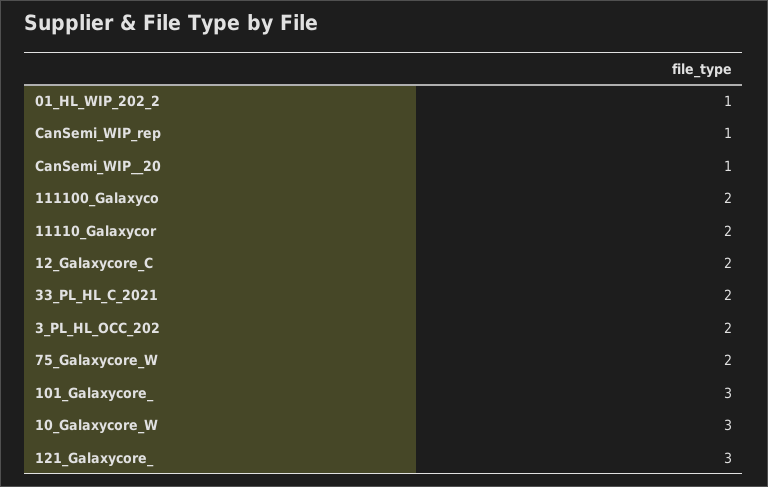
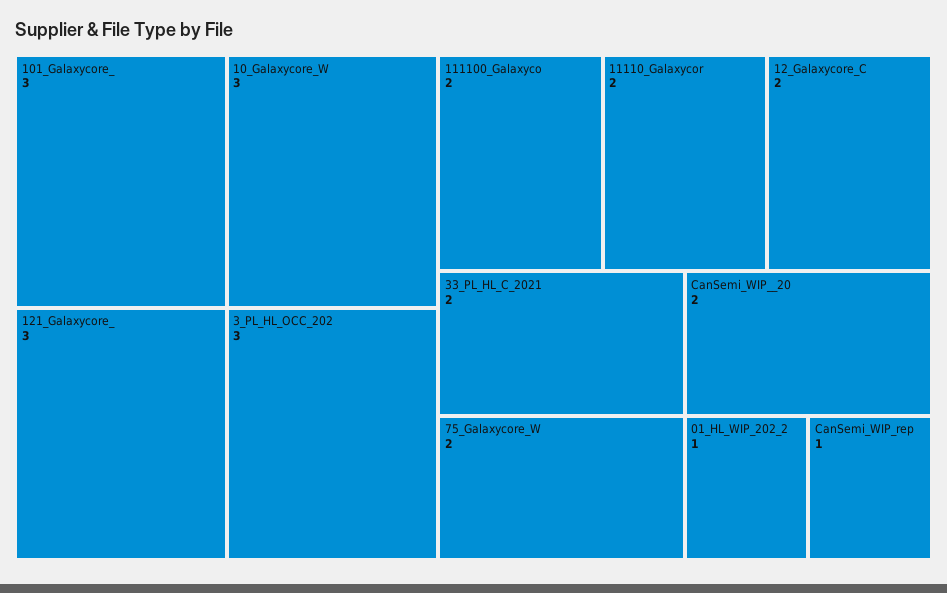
  {
    "01_HL_WIP_202_2": 1,
    "CanSemi_WIP_rep": 1,
-   "CanSemi_WIP__20": 1,
+   "CanSemi_WIP__20": 2,
    "111100_Galaxyco": 2,
    "11110_Galaxycor": 2,
    "12_Galaxycore_C": 2,
    "33_PL_HL_C_2021": 2,
-   "3_PL_HL_OCC_202": 2,
+   "3_PL_HL_OCC_202": 3,
    "75_Galaxycore_W": 2,
    "101_Galaxycore_": 3,
    "10_Galaxycore_W": 3,
    "121_Galaxycore_": 3
  }

